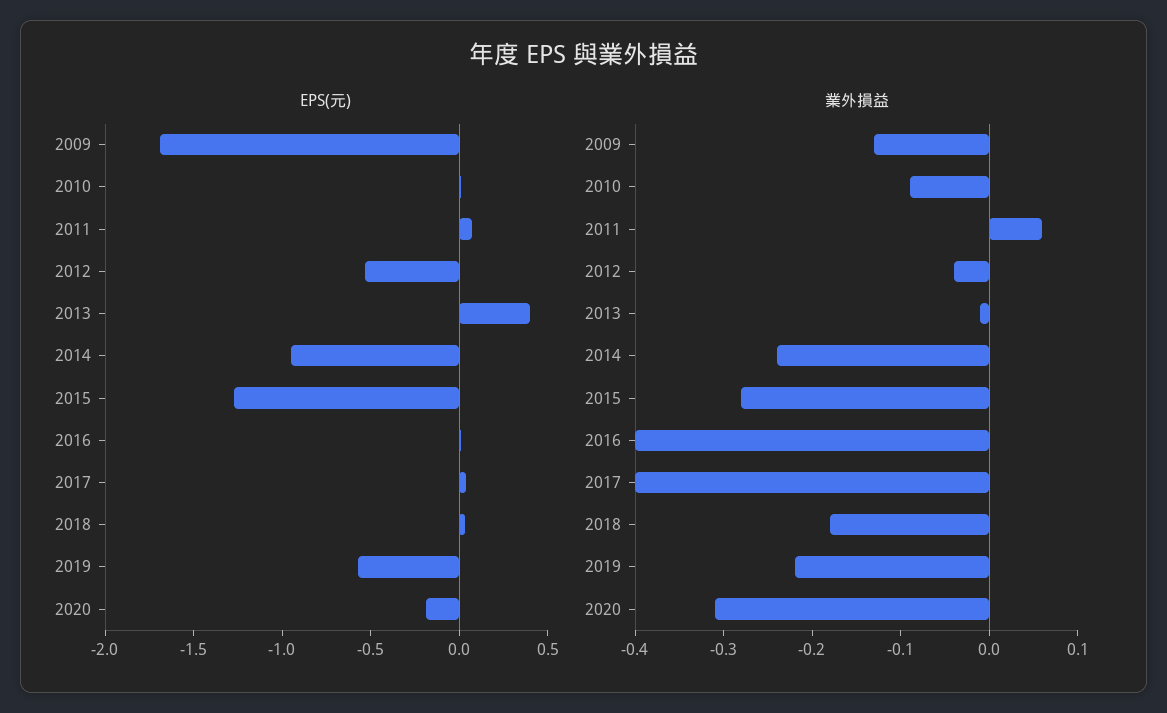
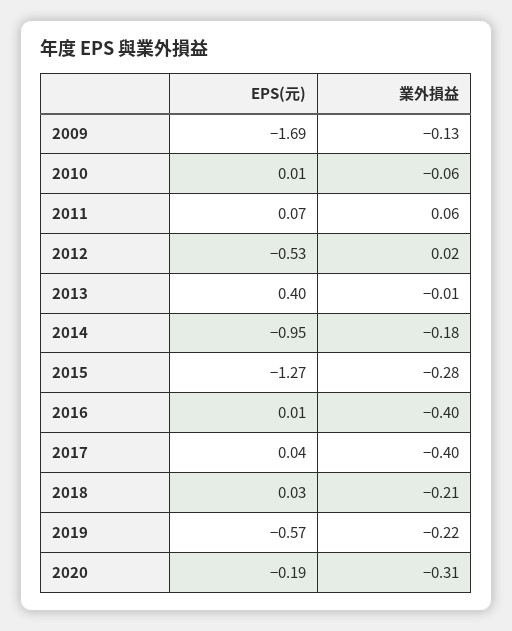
  {
    "EPS(元)": {
      "2009": -1.69,
      "2010": 0.01,
      "2011": 0.07,
      "2012": -0.53,
      "2013": 0.4,
      "2014": -0.95,
      "2015": -1.27,
      "2016": 0.01,
      "2017": 0.04,
      "2018": 0.03,
      "2019": -0.57,
      "2020": -0.19
    },
    "業外損益": {
      "2009": -0.13,
-     "2010": -0.09,
+     "2010": -0.06,
      "2011": 0.06,
-     "2012": -0.04,
+     "2012": 0.02,
      "2013": -0.01,
-     "2014": -0.24,
+     "2014": -0.18,
      "2015": -0.28,
      "2016": -0.4,
      "2017": -0.4,
-     "2018": -0.18,
+     "2018": -0.21,
      "2019": -0.22,
      "2020": -0.31
    }
  }

